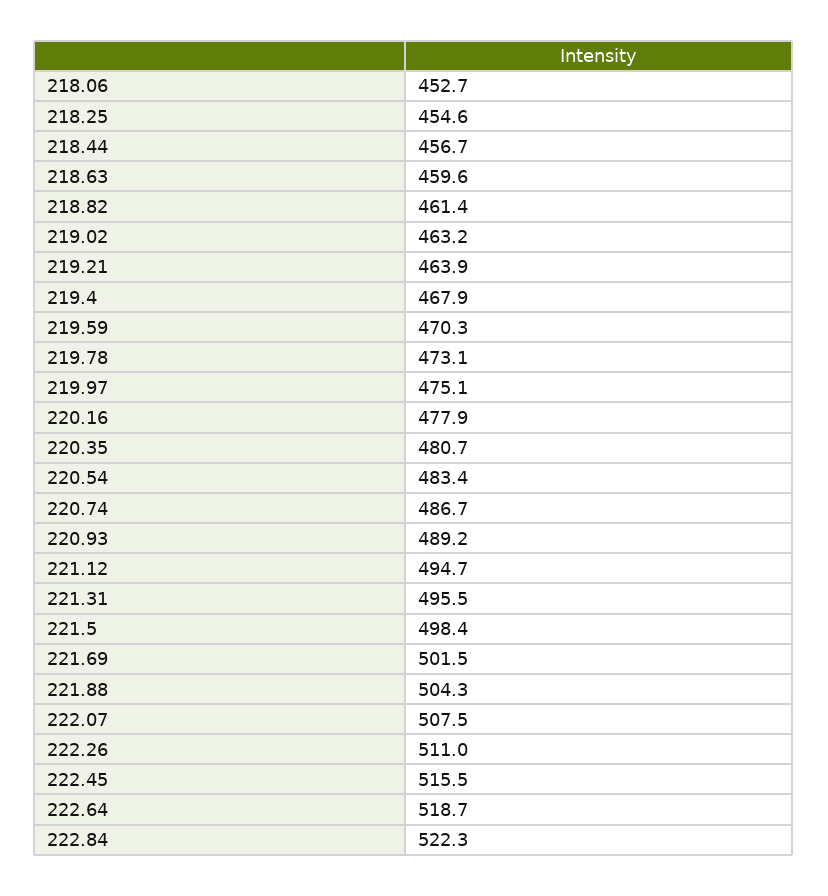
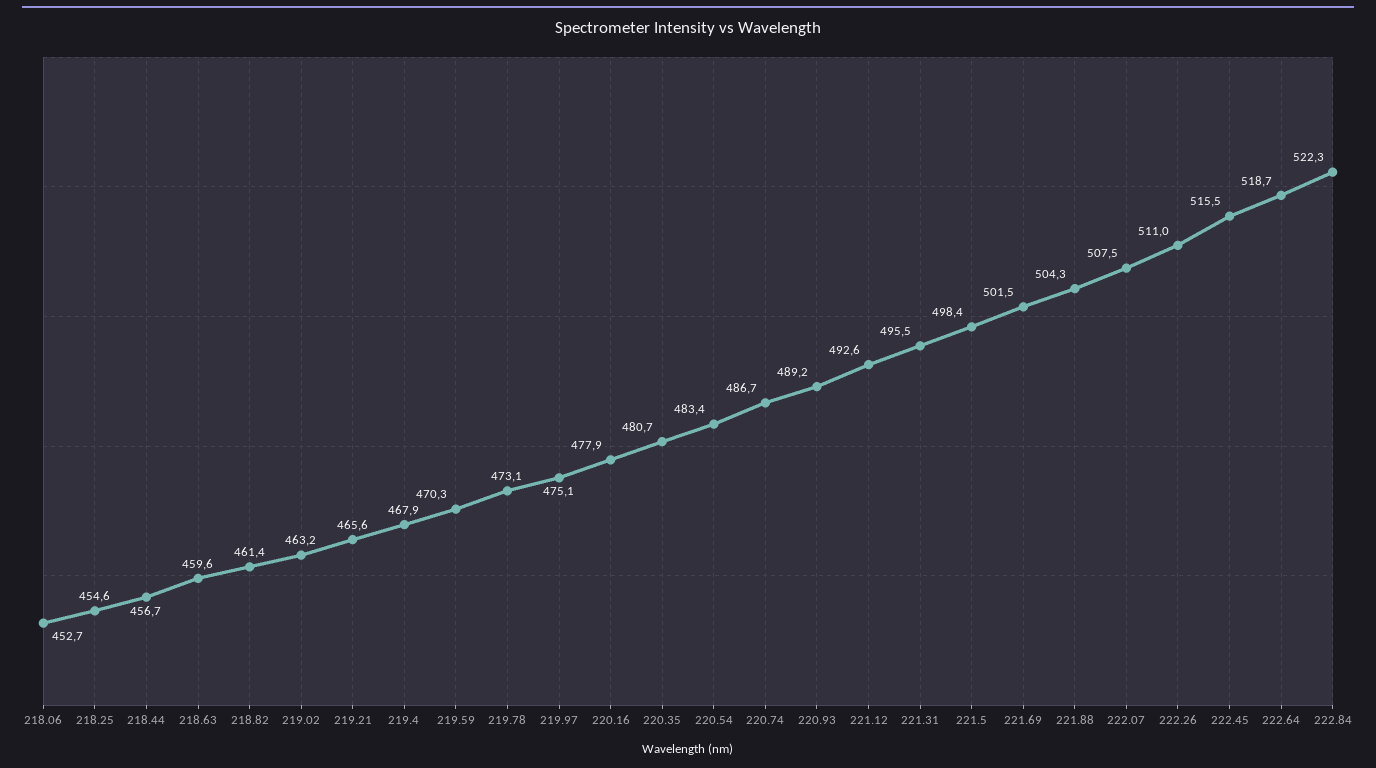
  {
    "218.06": 452.7,
    "218.25": 454.6,
    "218.44": 456.7,
    "218.63": 459.6,
    "218.82": 461.4,
    "219.02": 463.2,
-   "219.21": 463.9,
+   "219.21": 465.6,
    "219.4": 467.9,
    "219.59": 470.3,
    "219.78": 473.1,
    "219.97": 475.1,
    "220.16": 477.9,
    "220.35": 480.7,
    "220.54": 483.4,
    "220.74": 486.7,
    "220.93": 489.2,
-   "221.12": 494.7,
+   "221.12": 492.6,
    "221.31": 495.5,
    "221.5": 498.4,
    "221.69": 501.5,
    "221.88": 504.3,
    "222.07": 507.5,
    "222.26": 511,
    "222.45": 515.5,
    "222.64": 518.7,
    "222.84": 522.3
  }

